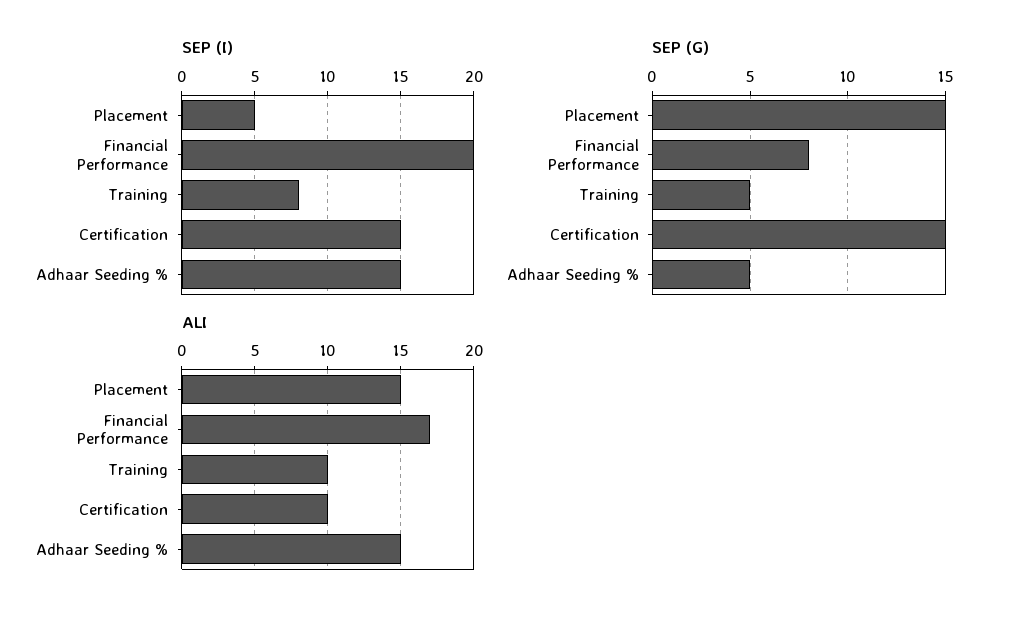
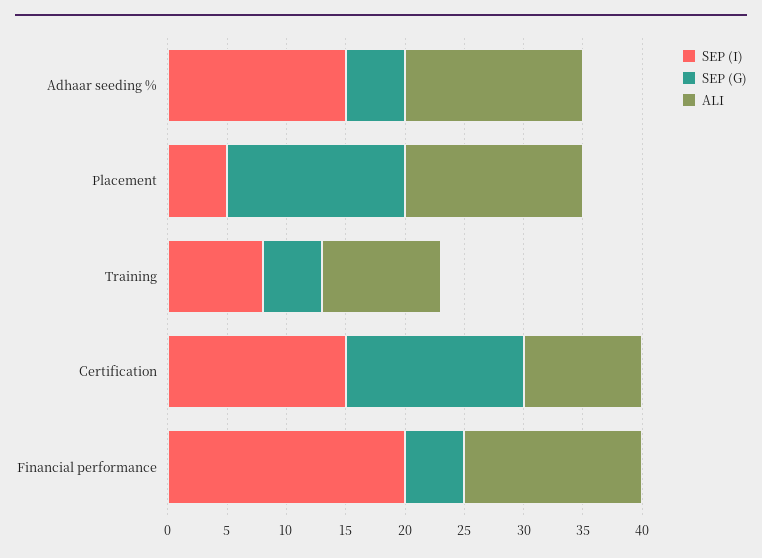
  {
    "SEP (I)": {
      "Placement": 5,
      "Financial Performance": 20,
      "Training": 8,
      "Certification": 15,
      "Adhaar Seeding %": 15
    },
    "SEP (G)": {
      "Placement": 15,
-     "Financial Performance": 8,
+     "Financial Performance": 5,
      "Training": 5,
      "Certification": 15,
      "Adhaar Seeding %": 5
    },
    "ALI": {
      "Placement": 15,
-     "Financial Performance": 17,
+     "Financial Performance": 15,
      "Training": 10,
      "Certification": 10,
      "Adhaar Seeding %": 15
    }
  }

